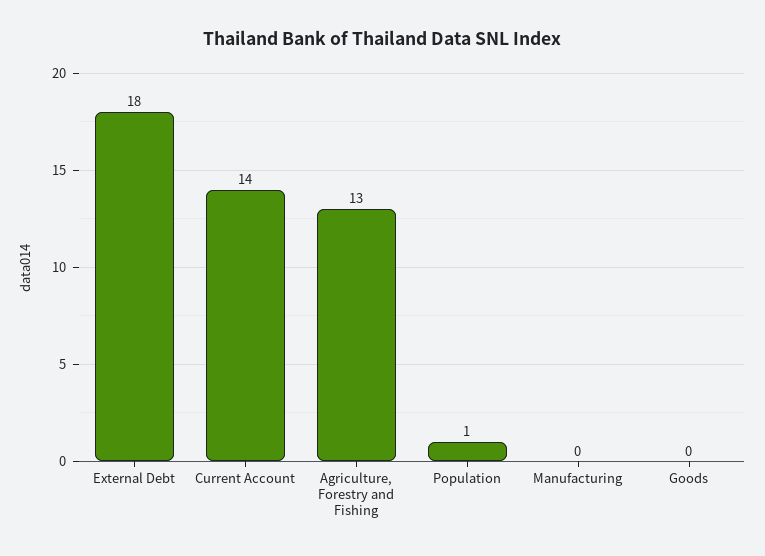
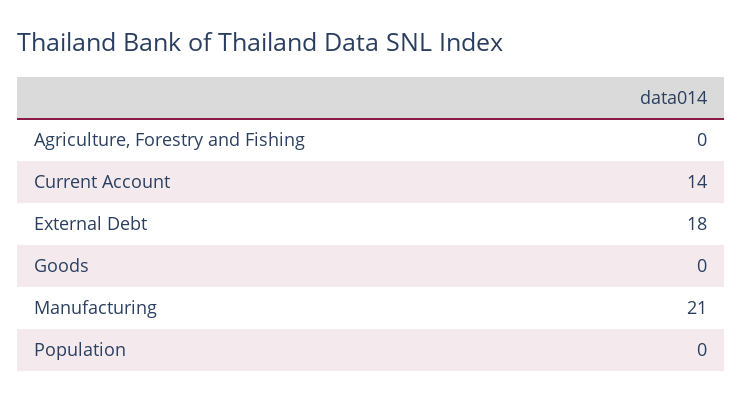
  {
    "External Debt": 18,
    "Current Account": 14,
-   "Agriculture, Forestry and Fishing": 13,
+   "Agriculture, Forestry and Fishing": 0,
-   "Population": 1,
+   "Population": 0,
-   "Manufacturing": 0,
+   "Manufacturing": 21,
    "Goods": 0
  }

